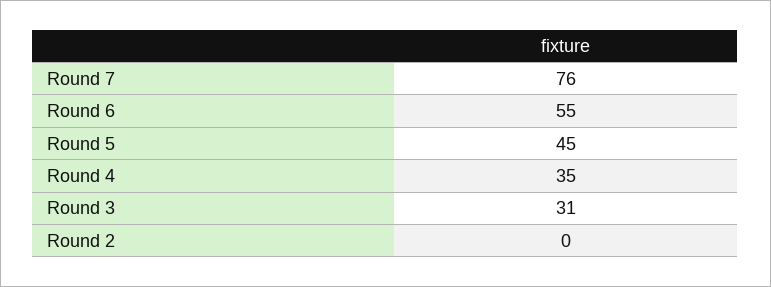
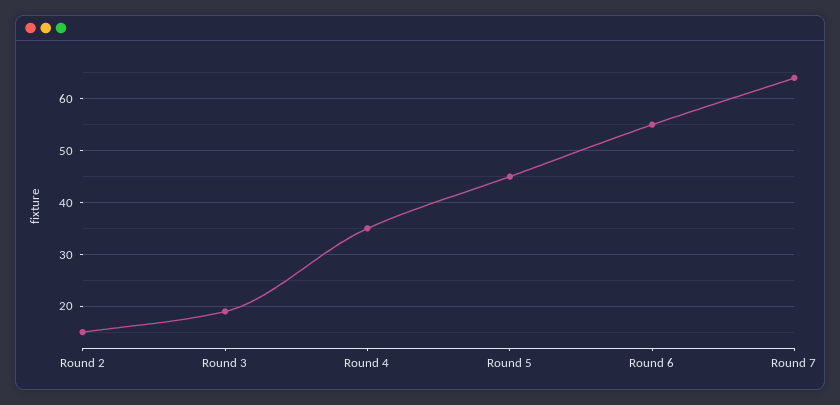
  {
-   "Round 7": 76,
+   "Round 7": 65,
    "Round 6": 55,
    "Round 5": 45,
    "Round 4": 35,
-   "Round 3": 31,
+   "Round 3": 20,
-   "Round 2": 0
+   "Round 2": 15
  }

